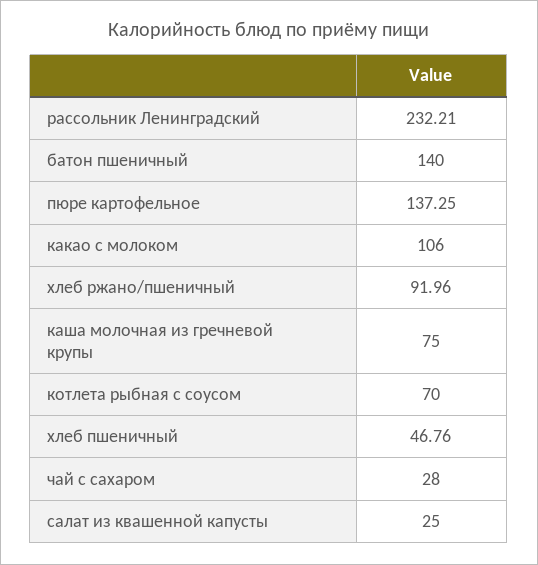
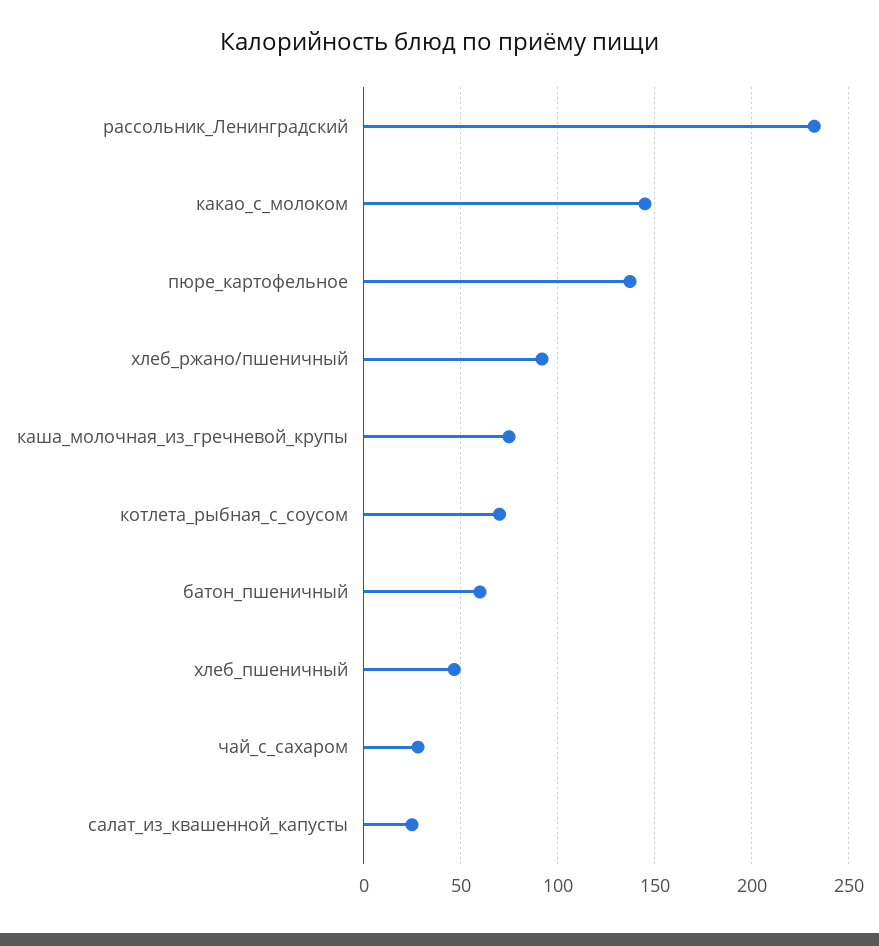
  {
    "рассольник Ленинградский": 232.21,
-   "батон пшеничный": 140,
+   "батон пшеничный": 60,
    "пюре картофельное": 137.25,
-   "какао с молоком": 106,
+   "какао с молоком": 145,
    "хлеб ржано/пшеничный": 91.96,
    "каша молочная из гречневой крупы": 75,
    "котлета рыбная с соусом": 70,
    "хлеб пшеничный": 46.76,
    "чай с сахаром": 28,
    "салат из квашенной капусты": 25
  }

